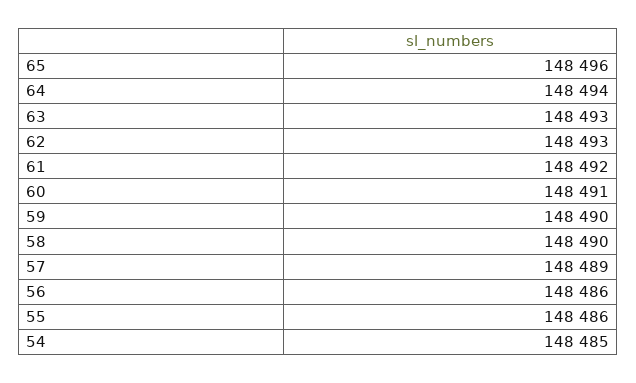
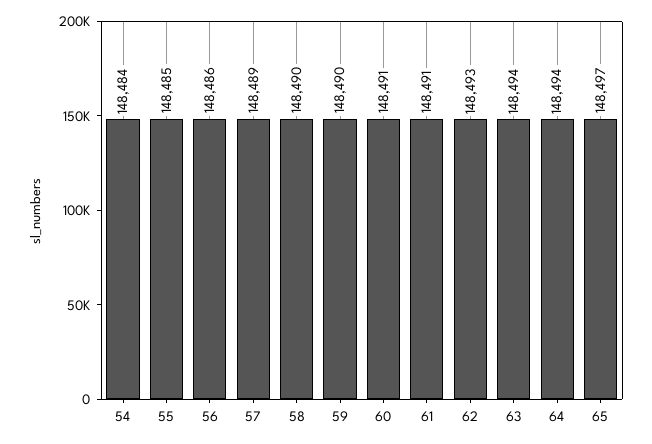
  {
-   "65": 148496,
+   "65": 148497,
    "64": 148494,
-   "63": 148493,
+   "63": 148494,
    "62": 148493,
-   "61": 148492,
+   "61": 148491,
    "60": 148491,
    "59": 148490,
    "58": 148490,
    "57": 148489,
    "56": 148486,
-   "55": 148486,
+   "55": 148485,
-   "54": 148485
+   "54": 148484
  }

